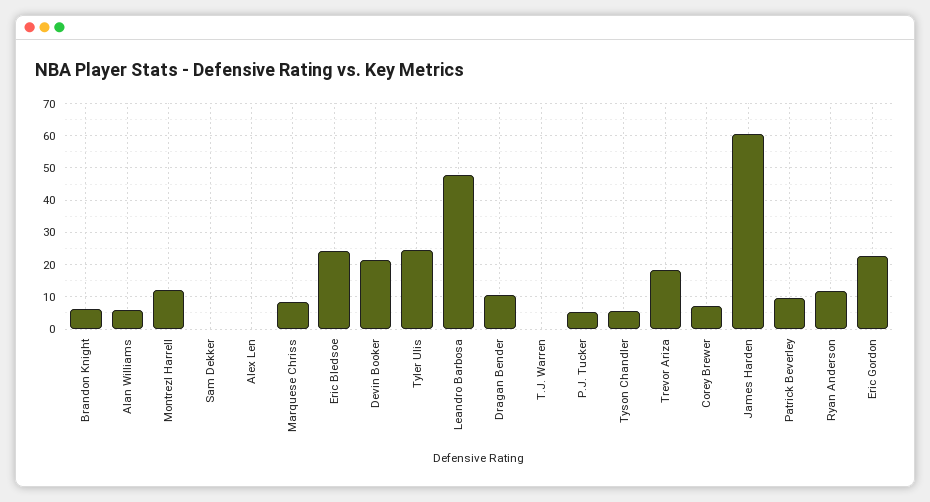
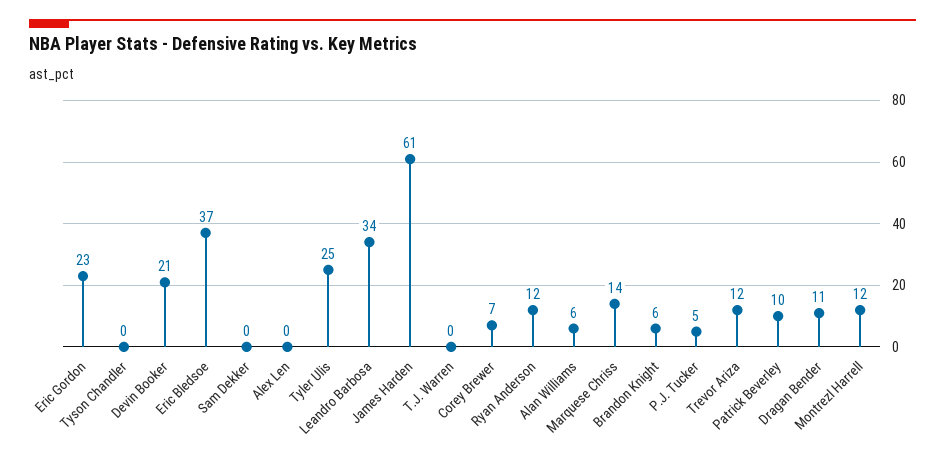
  {
    "Brandon Knight": 6,
    "Alan Williams": 6,
    "Montrezl Harrell": 12,
    "Sam Dekker": 0,
    "Alex Len": 0,
-   "Marquese Chriss": 8,
+   "Marquese Chriss": 14,
-   "Eric Bledsoe": 24,
+   "Eric Bledsoe": 37,
    "Devin Booker": 21,
    "Tyler Ulis": 25,
-   "Leandro Barbosa": 48,
+   "Leandro Barbosa": 34,
    "Dragan Bender": 11,
    "T.J. Warren": 0,
    "P.J. Tucker": 5,
-   "Tyson Chandler": 6,
+   "Tyson Chandler": 0,
-   "Trevor Ariza": 18,
+   "Trevor Ariza": 12,
    "Corey Brewer": 7,
    "James Harden": 61,
    "Patrick Beverley": 10,
    "Ryan Anderson": 12,
    "Eric Gordon": 23
  }

